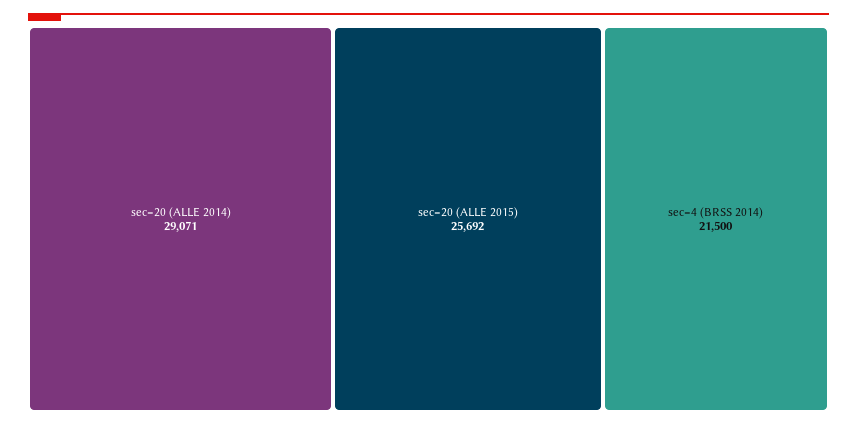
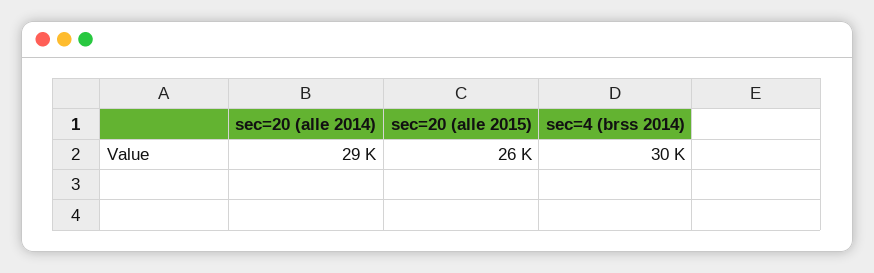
  {
    "sec=20 (ALLE 2014)": 29071,
    "sec=20 (ALLE 2015)": 25692,
-   "sec=4 (BRSS 2014)": 21500
+   "sec=4 (BRSS 2014)": 30000
  }

